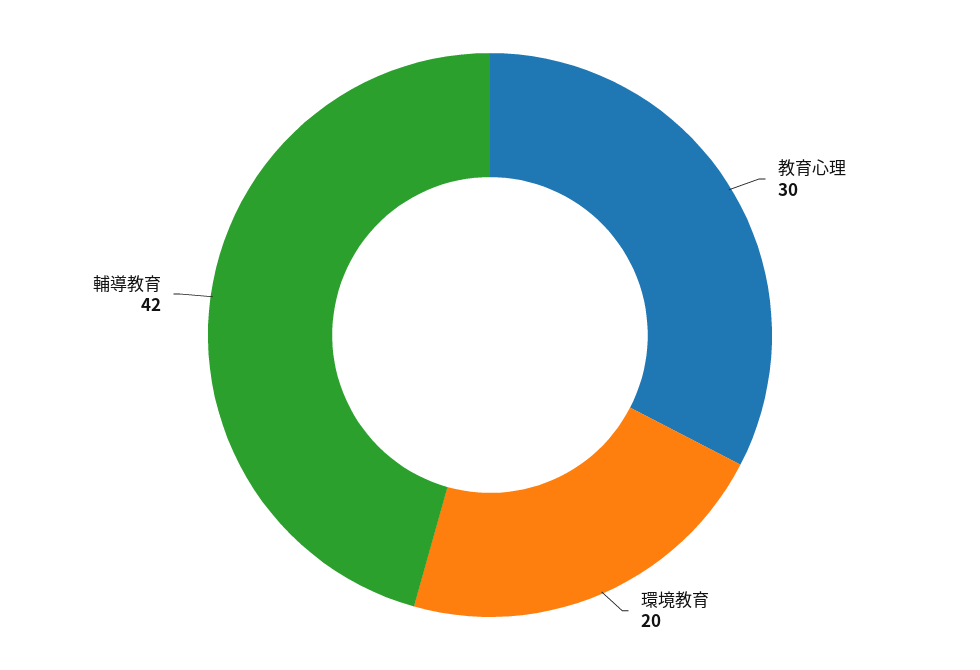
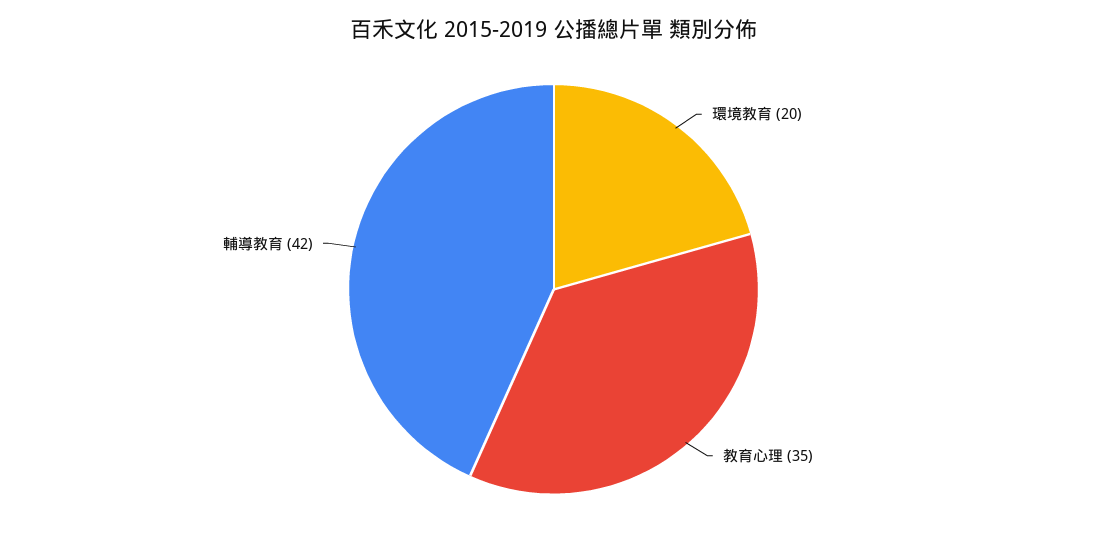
  {
-   "教育心理": 30,
+   "教育心理": 35,
    "環境教育": 20,
    "輔導教育": 42
  }

